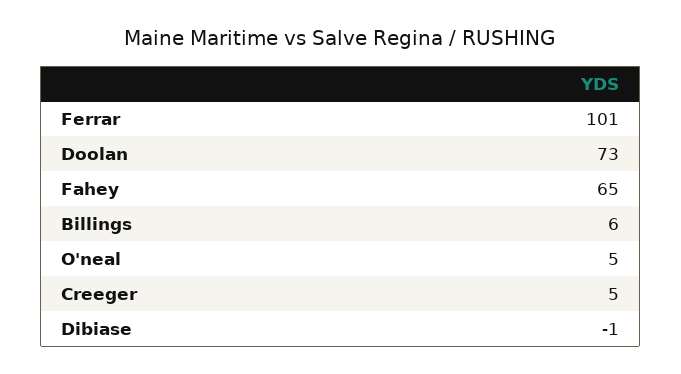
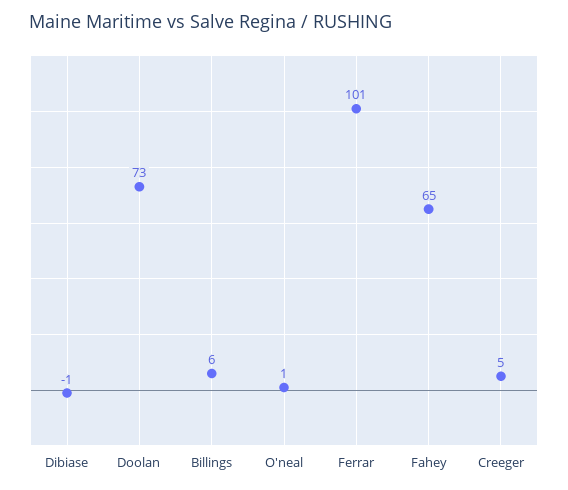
  {
    "Ferrar": 101,
    "Doolan": 73,
    "Fahey": 65,
    "Billings": 6,
-   "O'neal": 5,
+   "O'neal": 1,
    "Creeger": 5,
    "Dibiase": -1
  }

